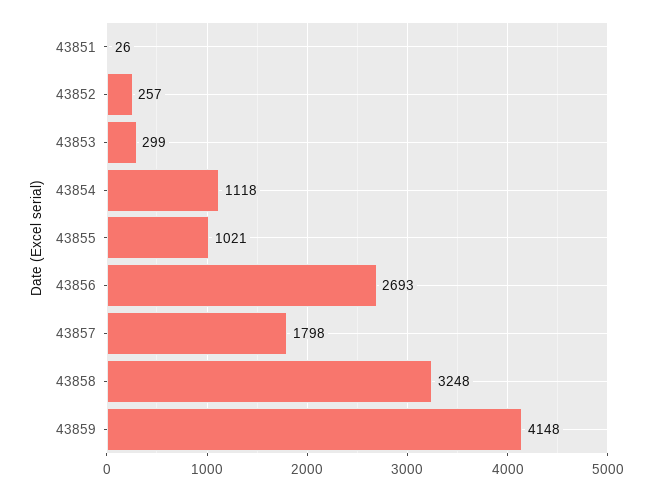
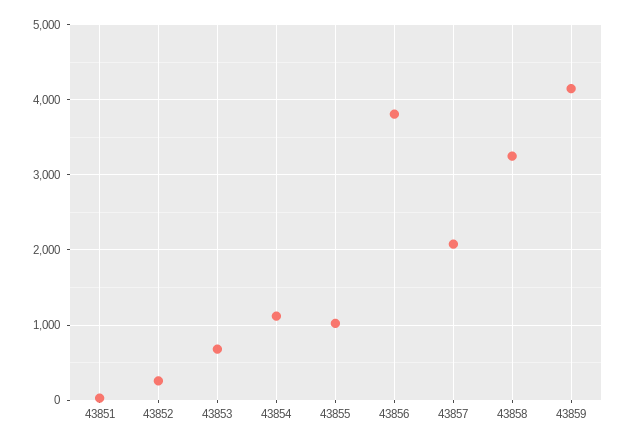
  {
    "43851": 26,
    "43852": 257,
-   "43853": 299,
+   "43853": 700,
    "43854": 1118,
    "43855": 1021,
-   "43856": 2693,
+   "43856": 3800,
-   "43857": 1798,
+   "43857": 2100,
    "43858": 3248,
    "43859": 4148
  }

